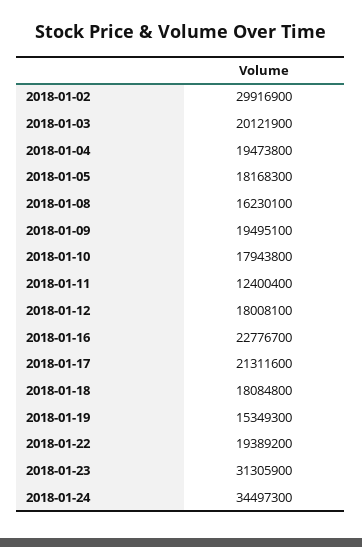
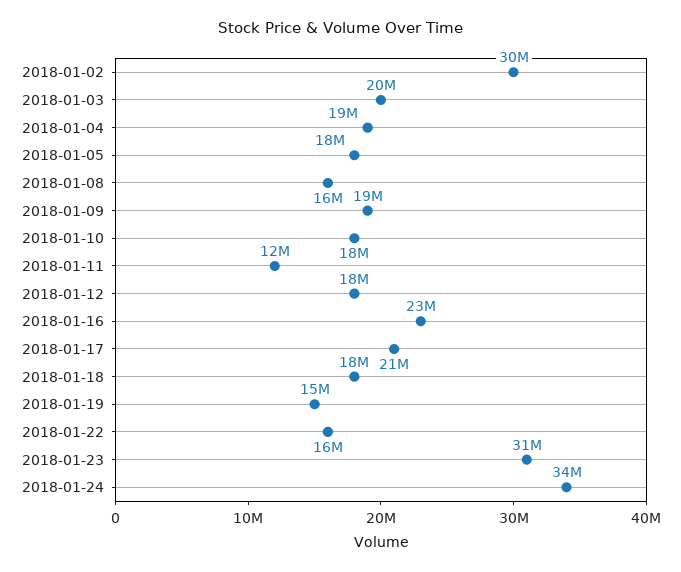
  {
    "2018-01-02": 29916900,
    "2018-01-03": 20121900,
    "2018-01-04": 19473800,
    "2018-01-05": 18168300,
    "2018-01-08": 16230100,
    "2018-01-09": 19495100,
    "2018-01-10": 17943800,
    "2018-01-11": 12400400,
    "2018-01-12": 18008100,
    "2018-01-16": 22776700,
    "2018-01-17": 21311600,
    "2018-01-18": 18084800,
    "2018-01-19": 15349300,
-   "2018-01-22": 19389200,
+   "2018-01-22": 16000000,
    "2018-01-23": 31305900,
    "2018-01-24": 34497300
  }

